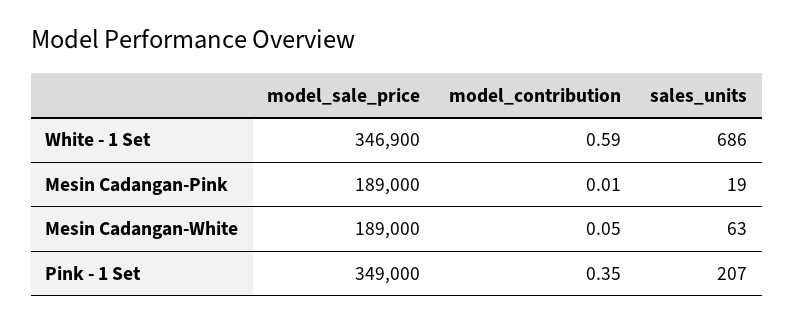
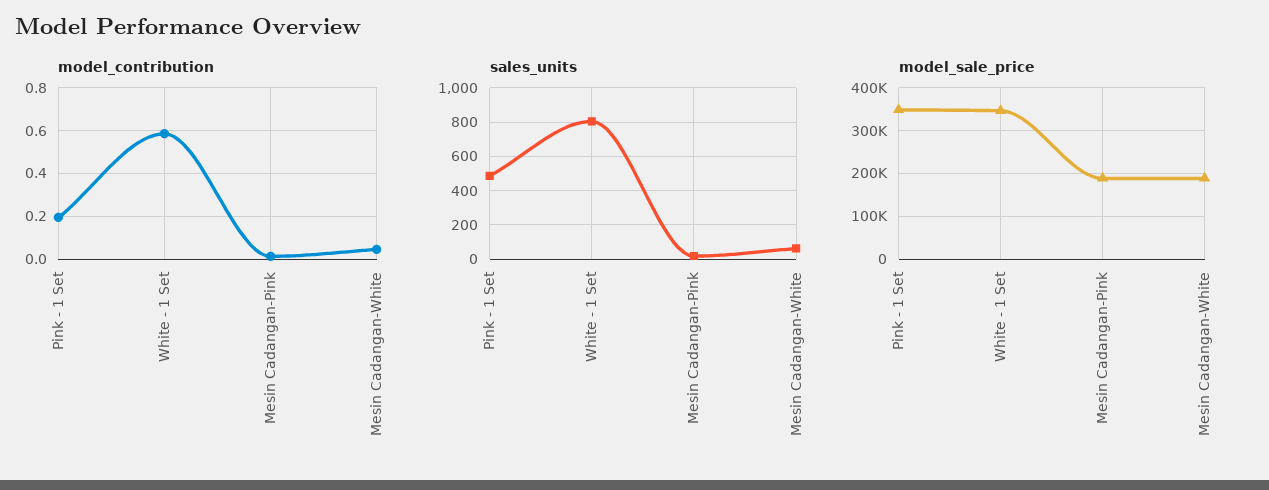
  {
    "model_sale_price": {
      "White - 1 Set": 346900,
      "Mesin Cadangan-Pink": 189000,
      "Mesin Cadangan-White": 189000,
      "Pink - 1 Set": 349000
    },
    "model_contribution": {
      "White - 1 Set": 0.59,
      "Mesin Cadangan-Pink": 0.01,
      "Mesin Cadangan-White": 0.05,
-     "Pink - 1 Set": 0.35
+     "Pink - 1 Set": 0.2
    },
    "sales_units": {
-     "White - 1 Set": 686,
+     "White - 1 Set": 800,
      "Mesin Cadangan-Pink": 19,
      "Mesin Cadangan-White": 63,
-     "Pink - 1 Set": 207
+     "Pink - 1 Set": 500
    }
  }

